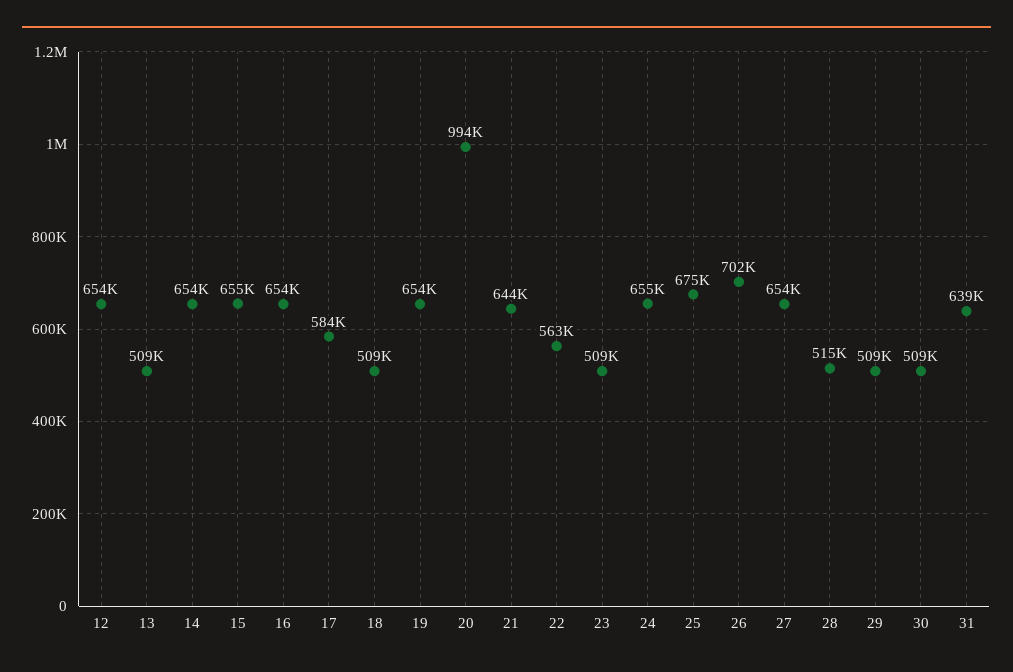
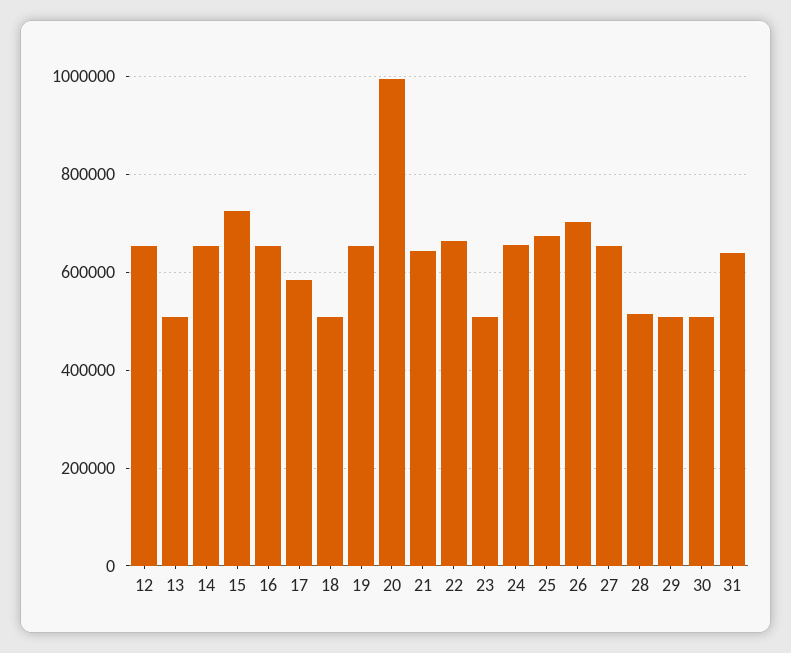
  {
    "12": 654000,
    "13": 509000,
    "14": 654000,
-   "15": 655000,
+   "15": 720000,
    "16": 654000,
    "17": 584000,
    "18": 509000,
    "19": 654000,
    "20": 994000,
    "21": 644000,
-   "22": 563000,
+   "22": 660000,
    "23": 509000,
    "24": 655000,
    "25": 675000,
    "26": 702000,
    "27": 654000,
    "28": 515000,
    "29": 509000,
    "30": 509000,
    "31": 639000
  }

